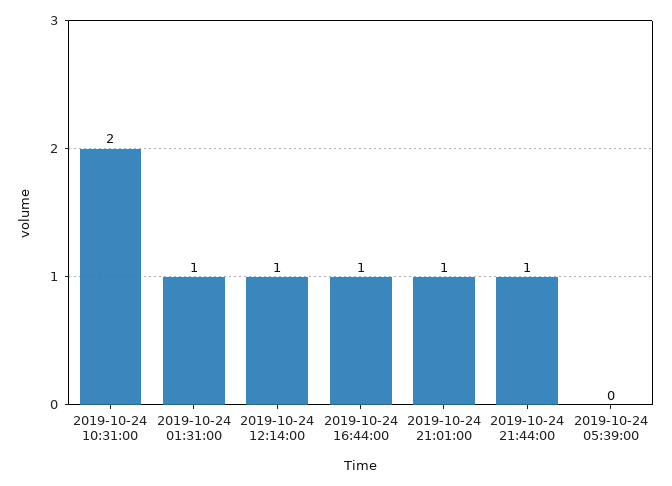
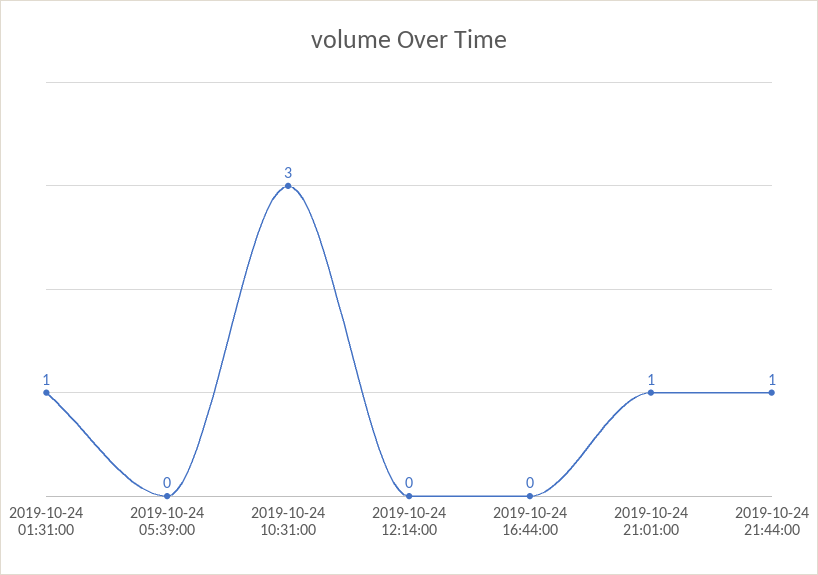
  {
-   "2019-10-24 10:31:00": 2,
+   "2019-10-24 10:31:00": 3,
    "2019-10-24 01:31:00": 1,
-   "2019-10-24 12:14:00": 1,
+   "2019-10-24 12:14:00": 0,
-   "2019-10-24 16:44:00": 1,
+   "2019-10-24 16:44:00": 0,
    "2019-10-24 21:01:00": 1,
    "2019-10-24 21:44:00": 1,
    "2019-10-24 05:39:00": 0
  }

